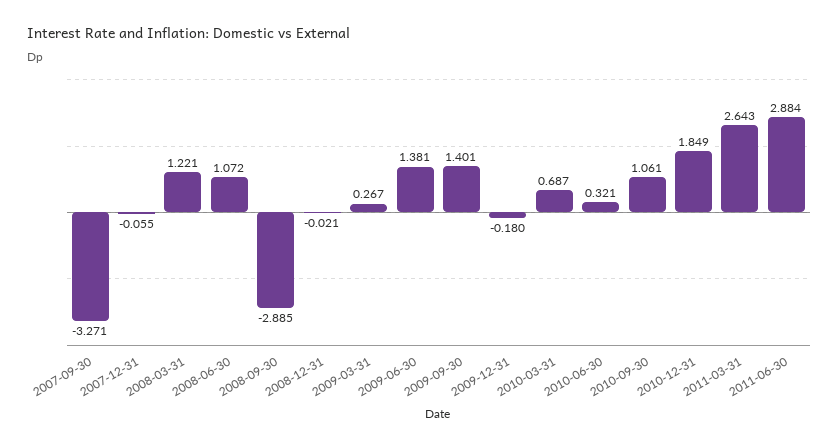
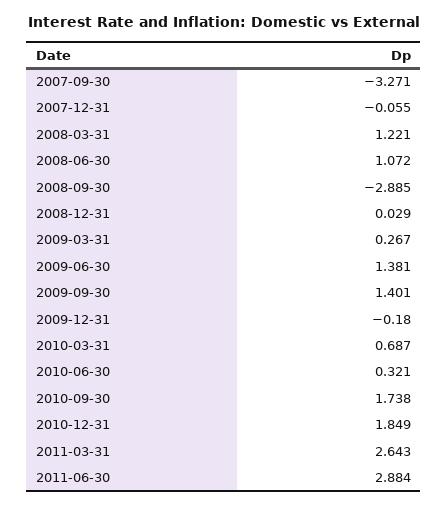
  {
    "2007-09-30": -3.271,
    "2007-12-31": -0.055,
    "2008-03-31": 1.221,
    "2008-06-30": 1.072,
    "2008-09-30": -2.885,
-   "2008-12-31": -0.021,
+   "2008-12-31": 0.029,
    "2009-03-31": 0.267,
    "2009-06-30": 1.381,
    "2009-09-30": 1.401,
    "2009-12-31": -0.18,
    "2010-03-31": 0.687,
    "2010-06-30": 0.321,
-   "2010-09-30": 1.061,
+   "2010-09-30": 1.738,
    "2010-12-31": 1.849,
    "2011-03-31": 2.643,
    "2011-06-30": 2.884
  }

